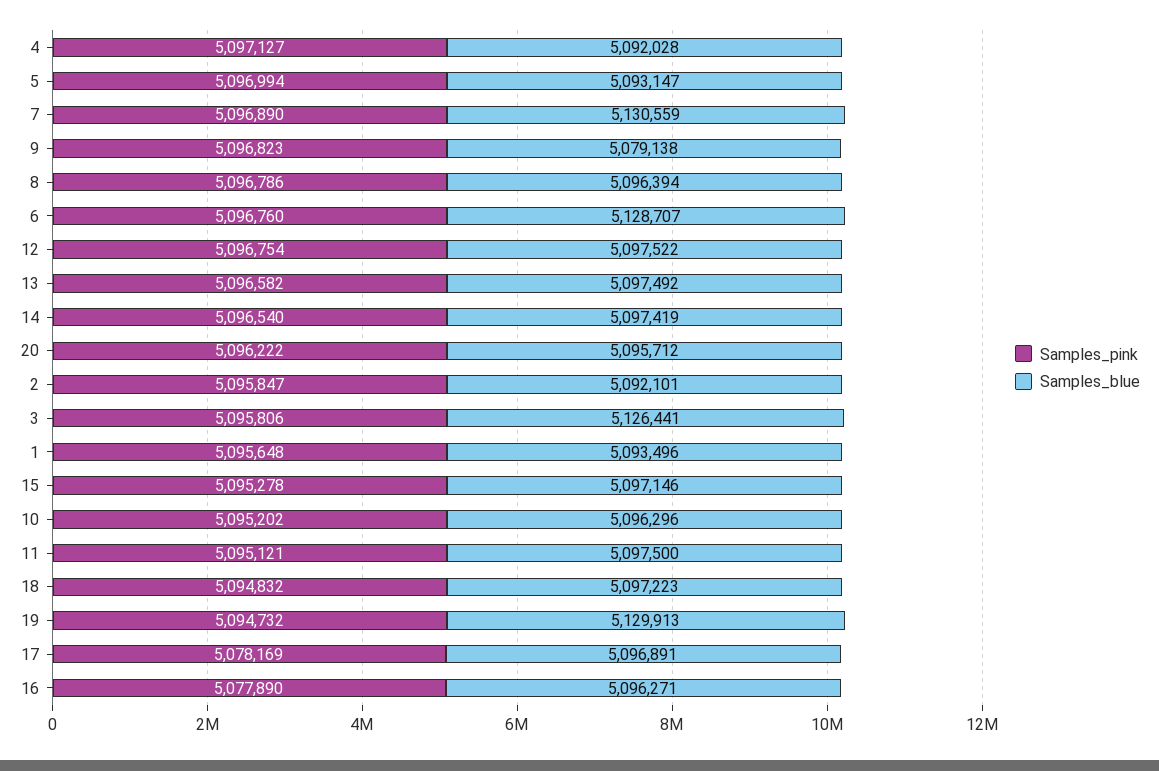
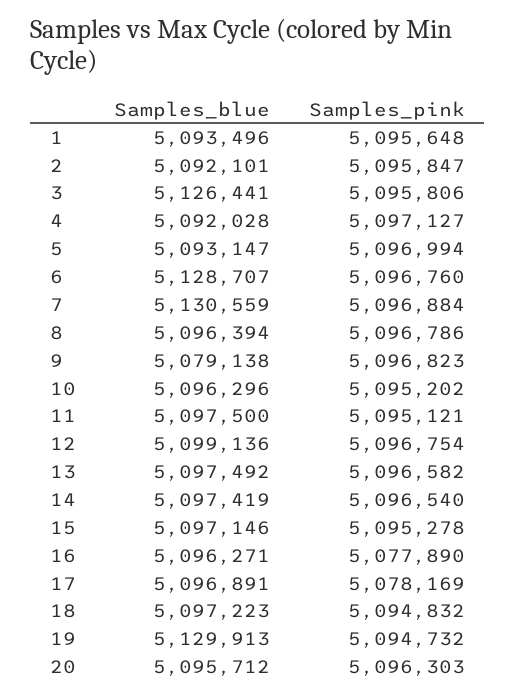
  {
    "Samples_pink": {
      "4": 5097127,
      "5": 5096994,
-     "7": 5096890,
+     "7": 5096884,
      "9": 5096823,
      "8": 5096786,
      "6": 5096760,
      "12": 5096754,
      "13": 5096582,
      "14": 5096540,
-     "20": 5096222,
+     "20": 5096303,
      "2": 5095847,
      "3": 5095806,
      "1": 5095648,
      "15": 5095278,
      "10": 5095202,
      "11": 5095121,
      "18": 5094832,
      "19": 5094732,
      "17": 5078169,
      "16": 5077890
    },
    "Samples_blue": {
      "4": 5092028,
      "5": 5093147,
      "7": 5130559,
      "9": 5079138,
      "8": 5096394,
      "6": 5128707,
-     "12": 5097522,
+     "12": 5099136,
      "13": 5097492,
      "14": 5097419,
      "20": 5095712,
      "2": 5092101,
      "3": 5126441,
      "1": 5093496,
      "15": 5097146,
      "10": 5096296,
      "11": 5097500,
      "18": 5097223,
      "19": 5129913,
      "17": 5096891,
      "16": 5096271
    }
  }

